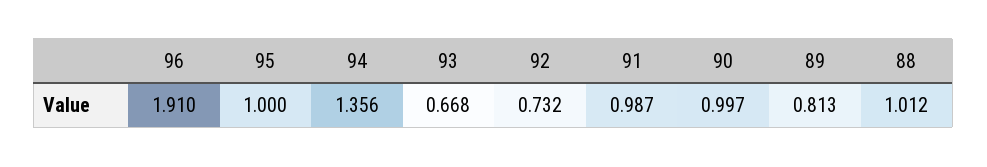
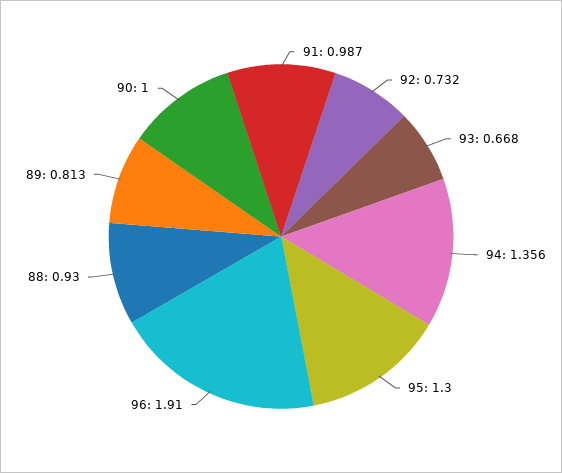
  {
    "96": 1.91,
-   "95": 1,
+   "95": 1.3,
    "94": 1.356,
    "93": 0.668,
    "92": 0.732,
    "91": 0.987,
-   "90": 0.997,
+   "90": 1,
    "89": 0.813,
-   "88": 1.012
+   "88": 0.93
  }

